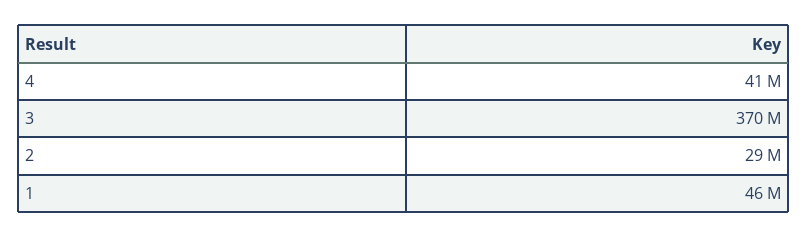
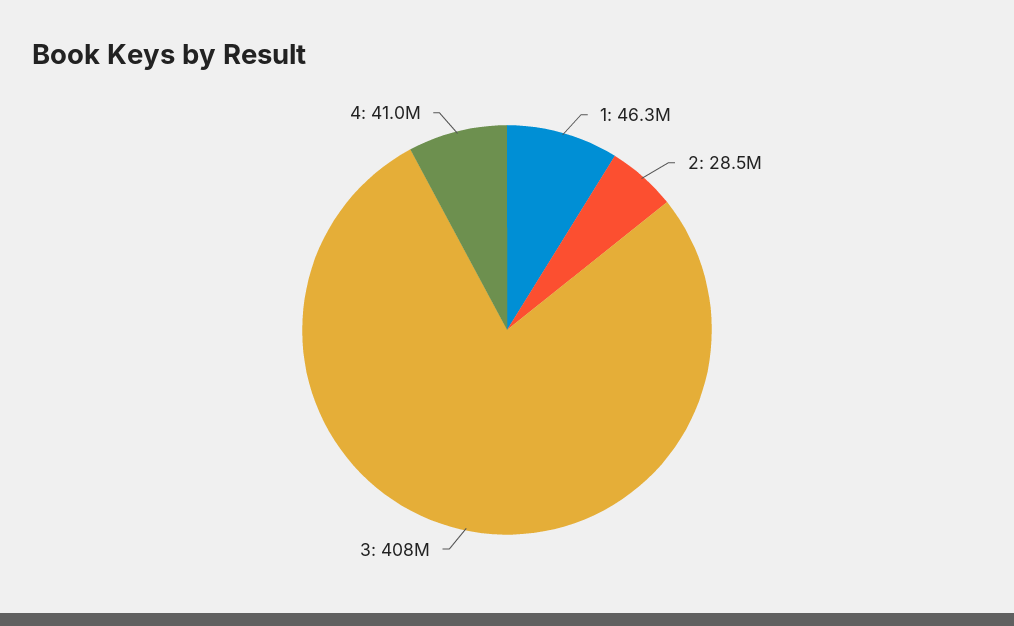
  {
    "4": 41000000,
-   "3": 370000000,
+   "3": 408000000,
    "2": 28500000,
    "1": 46300000
  }

